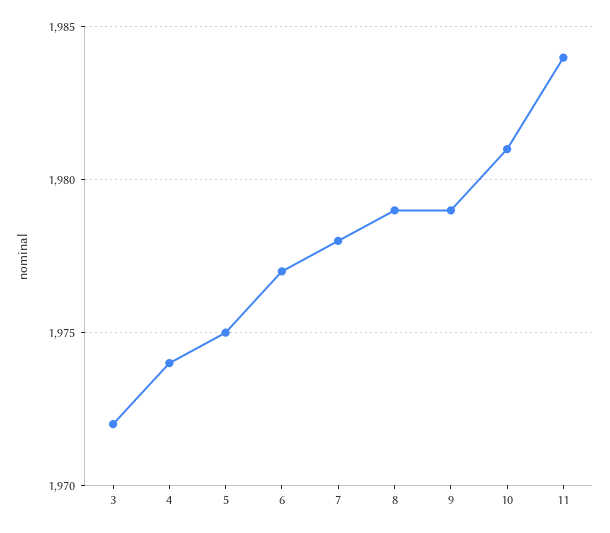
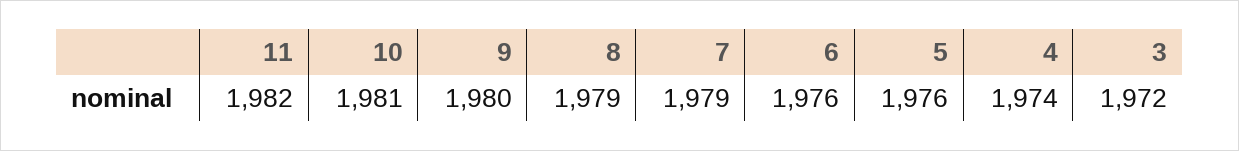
  {
    "3": 1972,
    "4": 1974,
-   "5": 1975,
+   "5": 1976,
-   "6": 1977,
+   "6": 1976,
-   "7": 1978,
+   "7": 1979,
    "8": 1979,
-   "9": 1979,
+   "9": 1980,
    "10": 1981,
-   "11": 1984
+   "11": 1982
  }

